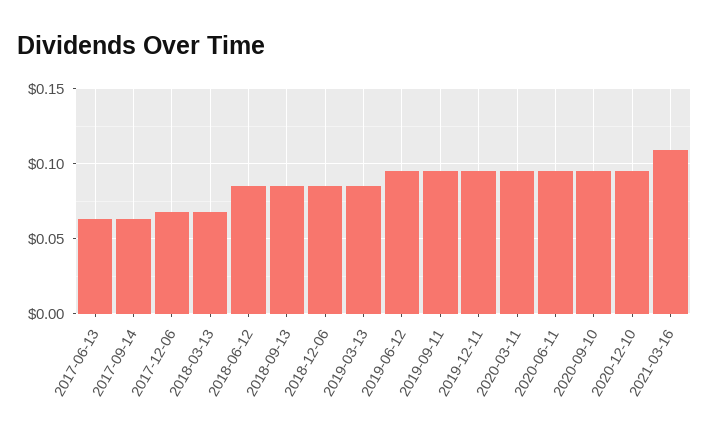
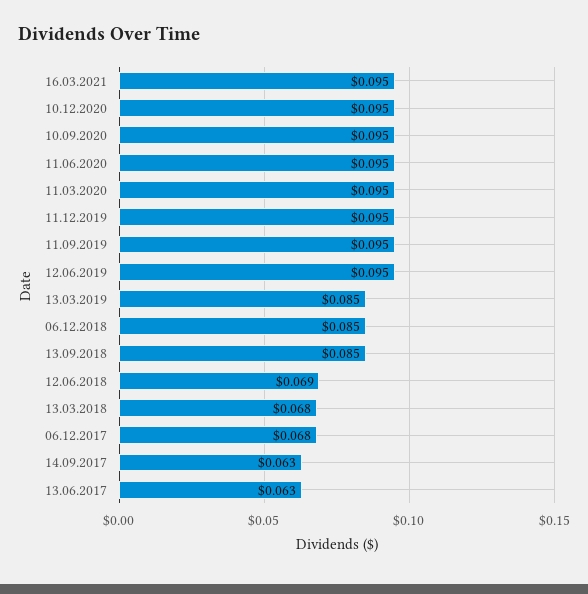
  {
    "2017-06-13": 0.063,
    "2017-09-14": 0.063,
    "2017-12-06": 0.068,
    "2018-03-13": 0.068,
-   "2018-06-12": 0.085,
+   "2018-06-12": 0.069,
    "2018-09-13": 0.085,
    "2018-12-06": 0.085,
    "2019-03-13": 0.085,
    "2019-06-12": 0.095,
    "2019-09-11": 0.095,
    "2019-12-11": 0.095,
    "2020-03-11": 0.095,
    "2020-06-11": 0.095,
    "2020-09-10": 0.095,
    "2020-12-10": 0.095,
-   "2021-03-16": 0.11
+   "2021-03-16": 0.095
  }

